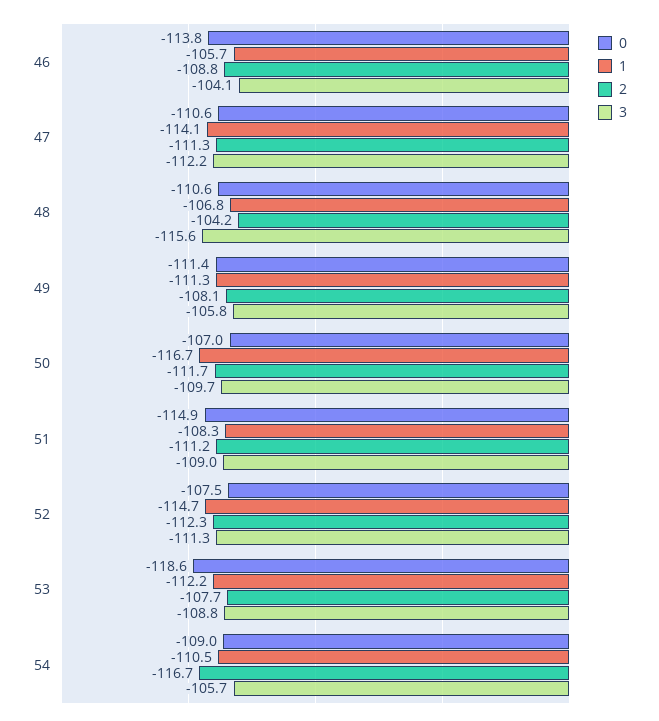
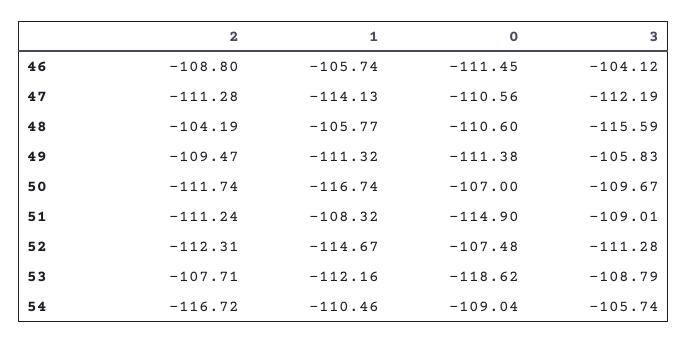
  {
    "0": {
-     "46": -113.8,
+     "46": -111.45,
      "47": -110.56,
      "48": -110.6,
      "49": -111.38,
      "50": -107,
      "51": -114.9,
      "52": -107.48,
      "53": -118.62,
      "54": -109.04
    },
    "1": {
      "46": -105.74,
      "47": -114.13,
-     "48": -106.8,
+     "48": -105.77,
      "49": -111.32,
      "50": -116.74,
      "51": -108.32,
      "52": -114.67,
      "53": -112.16,
      "54": -110.46
    },
    "2": {
      "46": -108.8,
      "47": -111.28,
      "48": -104.19,
-     "49": -108.1,
+     "49": -109.47,
      "50": -111.74,
      "51": -111.24,
      "52": -112.31,
      "53": -107.71,
      "54": -116.72
    },
    "3": {
      "46": -104.12,
      "47": -112.19,
      "48": -115.59,
      "49": -105.83,
      "50": -109.67,
      "51": -109.01,
      "52": -111.28,
      "53": -108.79,
      "54": -105.74
    }
  }

